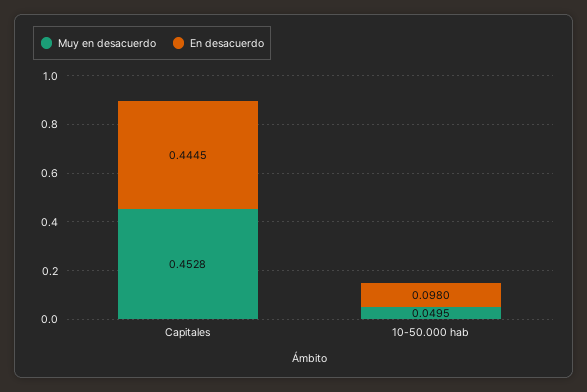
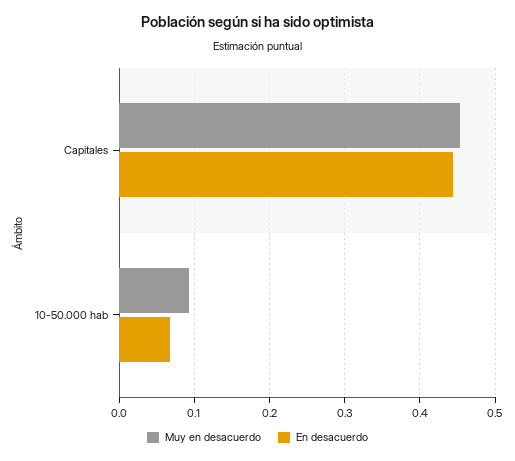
  {
    "Muy en desacuerdo": {
      "Capitales": 0.4528,
-     "10-50.000 hab": 0.0495
+     "10-50.000 hab": 0.09
    },
    "En desacuerdo": {
      "Capitales": 0.4445,
-     "10-50.000 hab": 0.098
+     "10-50.000 hab": 0.07
    }
  }

